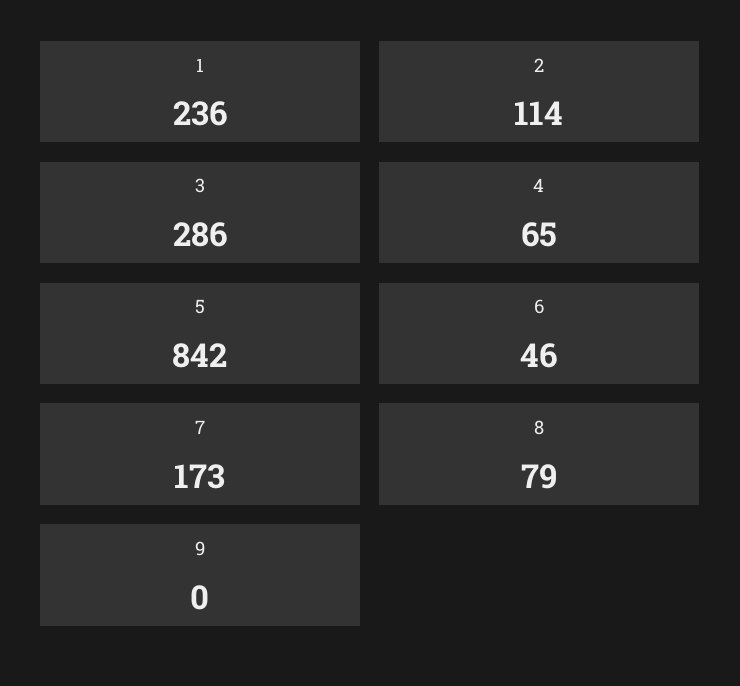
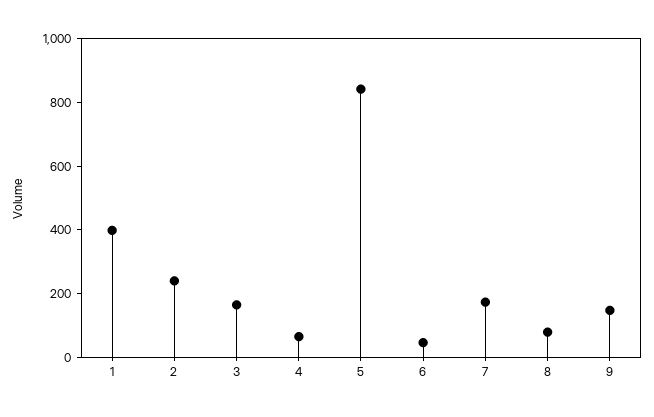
  {
-   "1": 236,
+   "1": 400,
-   "2": 114,
+   "2": 250,
-   "3": 286,
+   "3": 150,
    "4": 65,
    "5": 842,
    "6": 46,
    "7": 173,
    "8": 79,
-   "9": 0
+   "9": 150
  }

